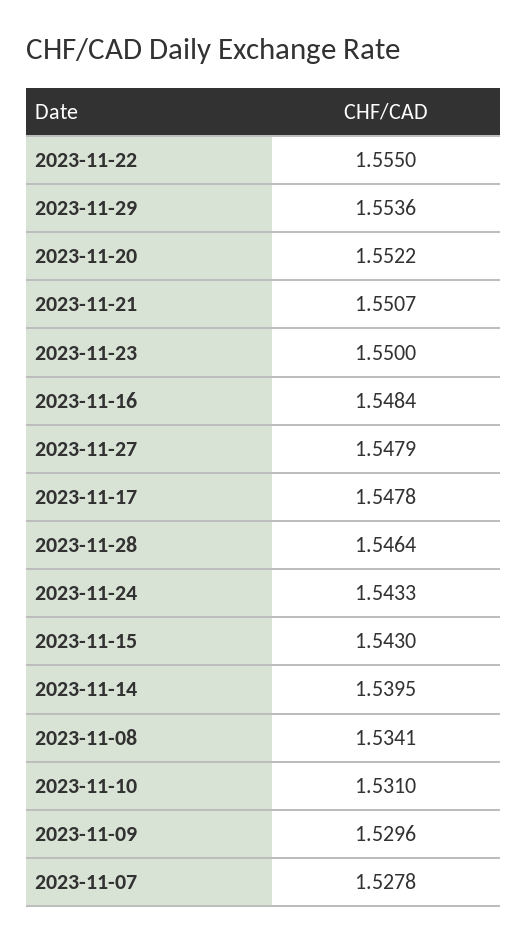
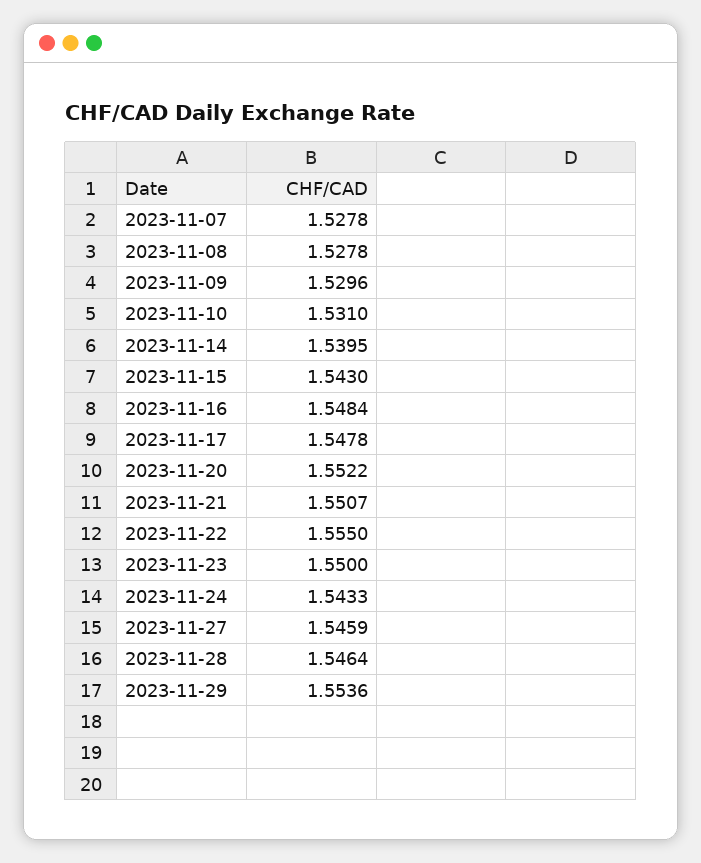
  {
    "2023-11-22": 1.555,
    "2023-11-29": 1.5536,
    "2023-11-20": 1.5522,
    "2023-11-21": 1.5507,
    "2023-11-23": 1.55,
    "2023-11-16": 1.5484,
-   "2023-11-27": 1.5479,
+   "2023-11-27": 1.5459,
    "2023-11-17": 1.5478,
    "2023-11-28": 1.5464,
    "2023-11-24": 1.5433,
    "2023-11-15": 1.543,
    "2023-11-14": 1.5395,
-   "2023-11-08": 1.5341,
+   "2023-11-08": 1.5278,
    "2023-11-10": 1.531,
    "2023-11-09": 1.5296,
    "2023-11-07": 1.5278
  }

